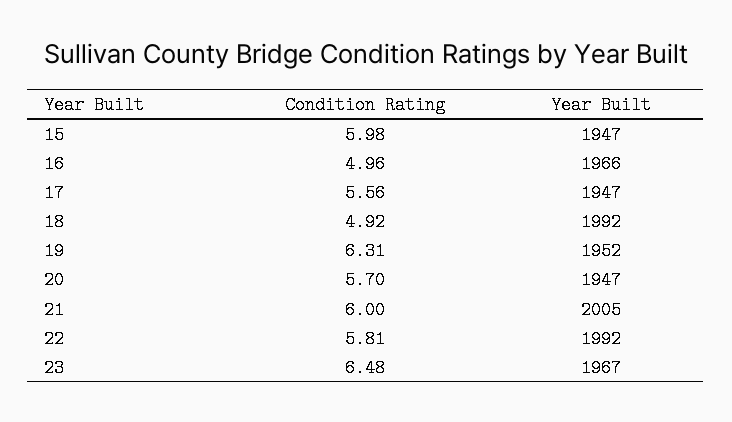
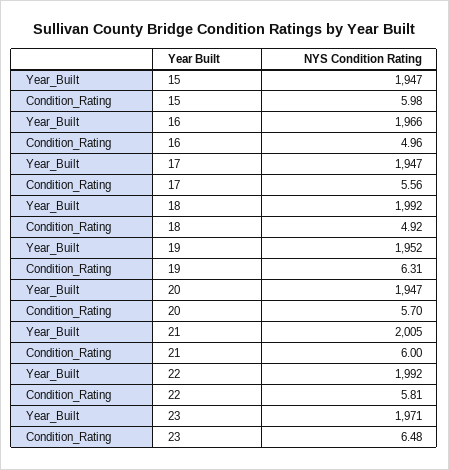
  {
    "Condition Rating": {
      "15": 5.98,
      "16": 4.96,
      "17": 5.56,
      "18": 4.92,
      "19": 6.31,
      "20": 5.7,
      "21": 6,
      "22": 5.81,
      "23": 6.48
    },
    "Year Built": {
      "15": 1947,
      "16": 1966,
      "17": 1947,
      "18": 1992,
      "19": 1952,
      "20": 1947,
      "21": 2005,
      "22": 1992,
-     "23": 1967
+     "23": 1971
    }
  }

